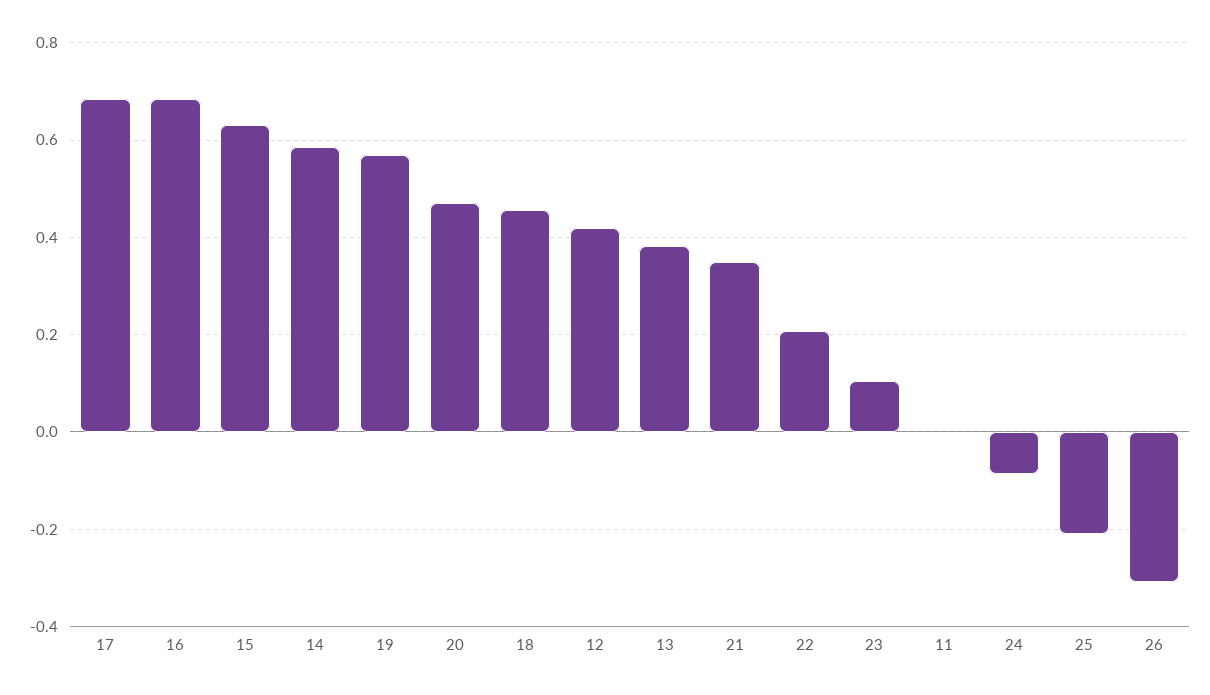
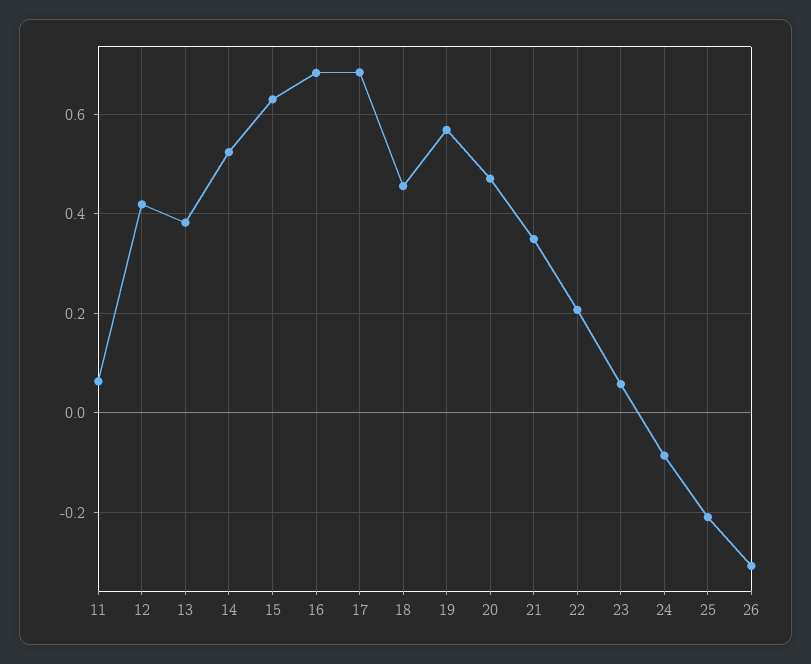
  {
    "17": 0.68,
    "16": 0.68,
    "15": 0.64,
-   "14": 0.58,
+   "14": 0.52,
    "19": 0.56,
    "20": 0.48,
    "18": 0.46,
    "12": 0.42,
    "13": 0.38,
    "21": 0.34,
    "22": 0.2,
-   "23": 0.1,
+   "23": 0.06,
-   "11": 0,
+   "11": 0.06,
    "24": -0.08,
    "25": -0.2,
    "26": -0.3
  }

